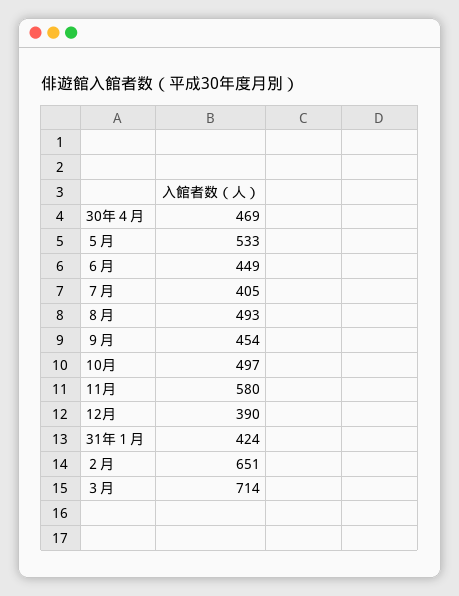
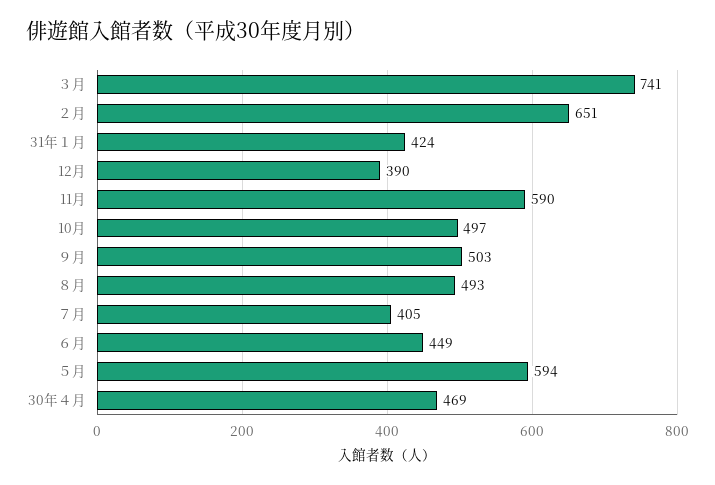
  {
    "30年４月": 469,
-   "５月": 533,
+   "５月": 594,
    "６月": 449,
    "７月": 405,
    "８月": 493,
-   "９月": 454,
+   "９月": 503,
    "10月": 497,
-   "11月": 580,
+   "11月": 590,
    "12月": 390,
    "31年１月": 424,
    "２月": 651,
-   "３月": 714
+   "３月": 741
  }

